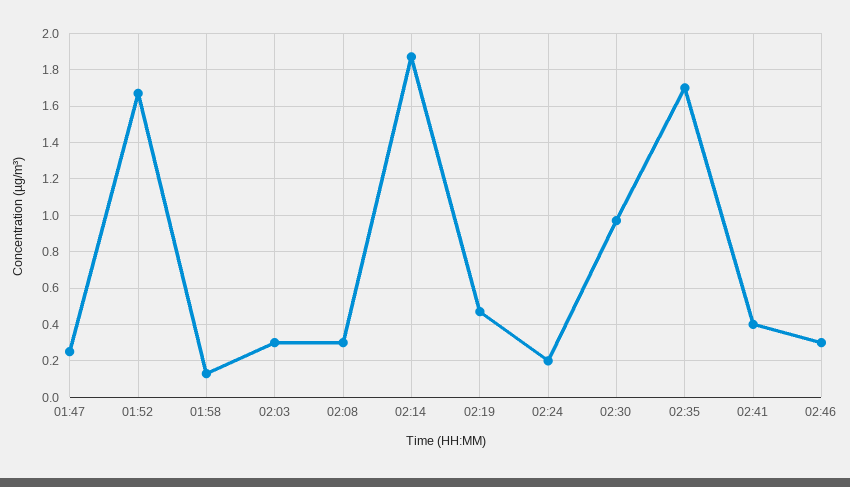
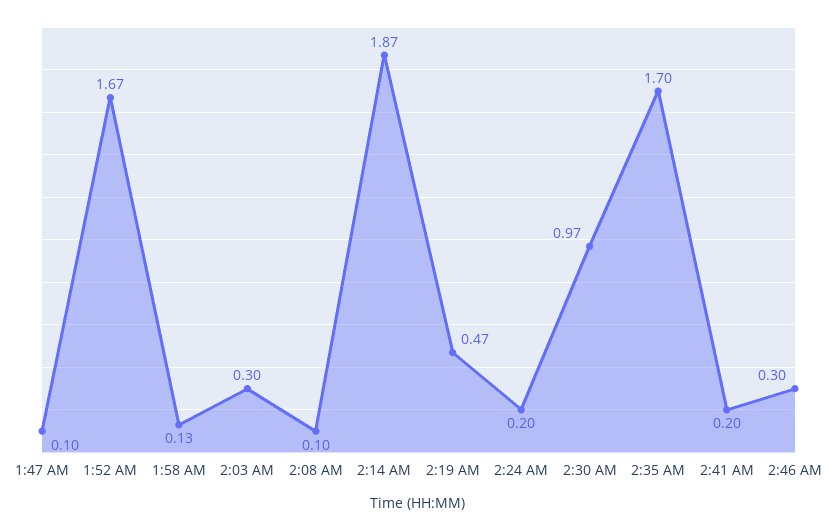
  {
-   "01:47": 0.25,
+   "01:47": 0.1,
    "01:52": 1.67,
    "01:58": 0.13,
    "02:03": 0.3,
-   "02:08": 0.3,
+   "02:08": 0.1,
    "02:14": 1.87,
    "02:19": 0.47,
    "02:24": 0.2,
    "02:30": 0.97,
    "02:35": 1.7,
-   "02:41": 0.4,
+   "02:41": 0.2,
    "02:46": 0.3
  }

